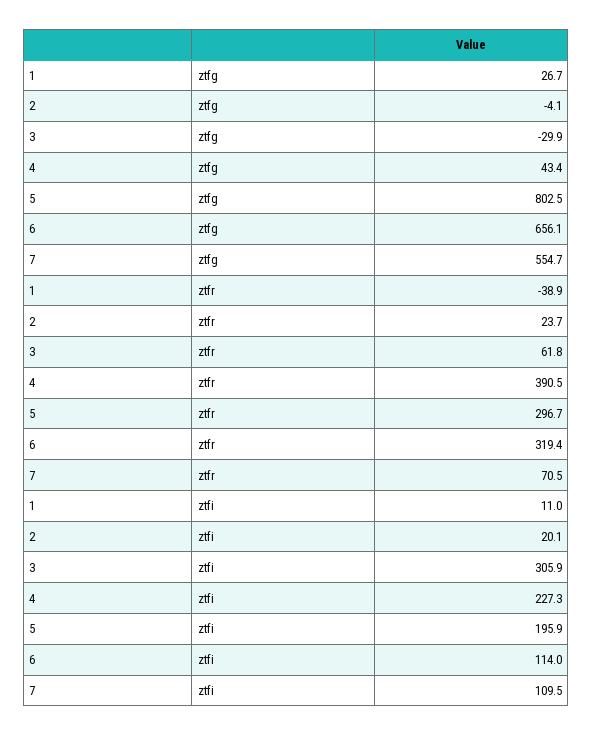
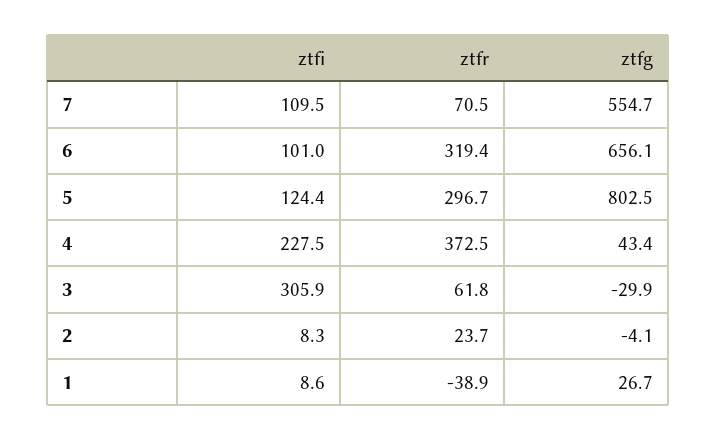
  {
    "1": {
      "ztfg": 26.7,
      "ztfr": -38.9,
-     "ztfi": 11
+     "ztfi": 8.6
    },
    "2": {
      "ztfg": -4.1,
      "ztfr": 23.7,
-     "ztfi": 20.1
+     "ztfi": 8.3
    },
    "3": {
      "ztfg": -29.9,
      "ztfr": 61.8,
      "ztfi": 305.9
    },
    "4": {
      "ztfg": 43.4,
-     "ztfr": 390.5,
+     "ztfr": 372.5,
-     "ztfi": 227.3
+     "ztfi": 227.5
    },
    "5": {
      "ztfg": 802.5,
      "ztfr": 296.7,
-     "ztfi": 195.9
+     "ztfi": 124.4
    },
    "6": {
      "ztfg": 656.1,
      "ztfr": 319.4,
-     "ztfi": 114
+     "ztfi": 101
    },
    "7": {
      "ztfg": 554.7,
      "ztfr": 70.5,
      "ztfi": 109.5
    }
  }

